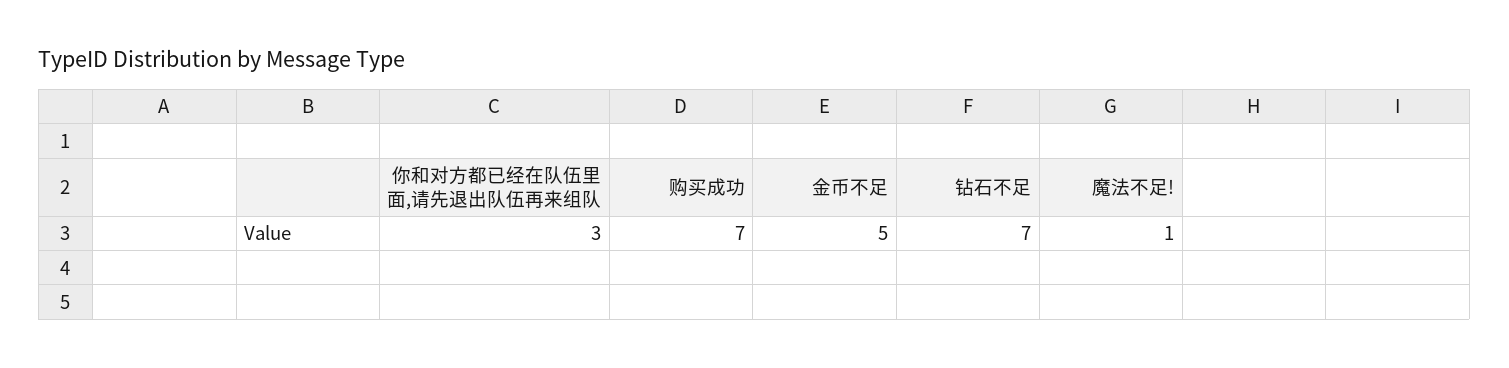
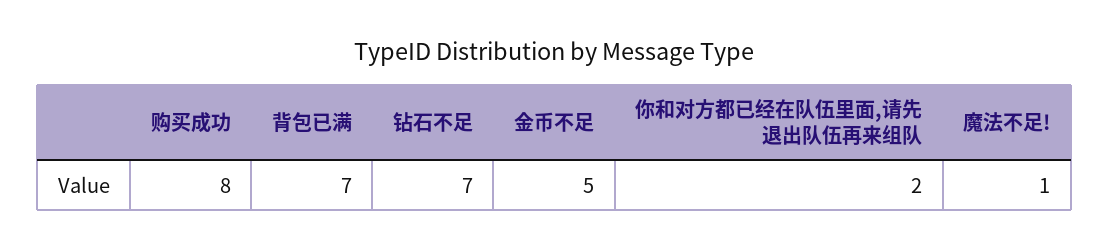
  {
-   "你和对方都已经在队伍里面,请先退出队伍再来组队": 3,
+   "你和对方都已经在队伍里面,请先退出队伍再来组队": 2,
-   "购买成功": 7,
+   "购买成功": 8,
    "金币不足": 5,
    "钻石不足": 7,
-   "魔法不足!": 1
+   "魔法不足!": 1,
+   "背包已满": 7
  }

